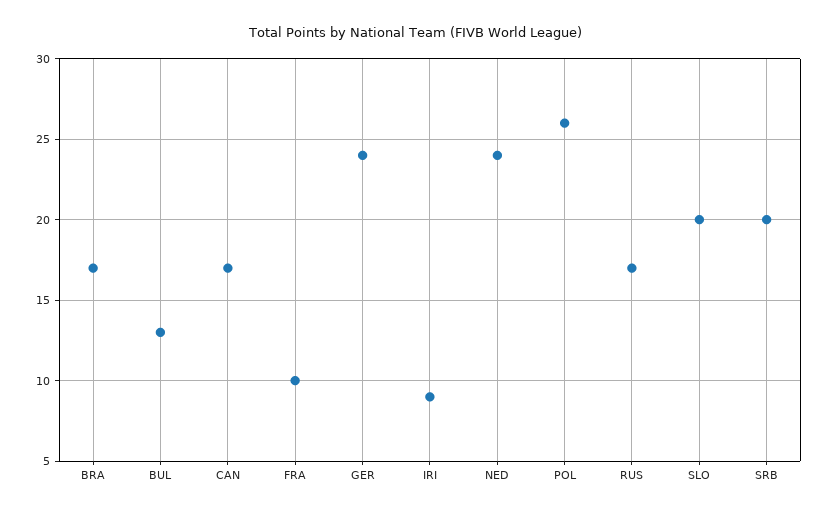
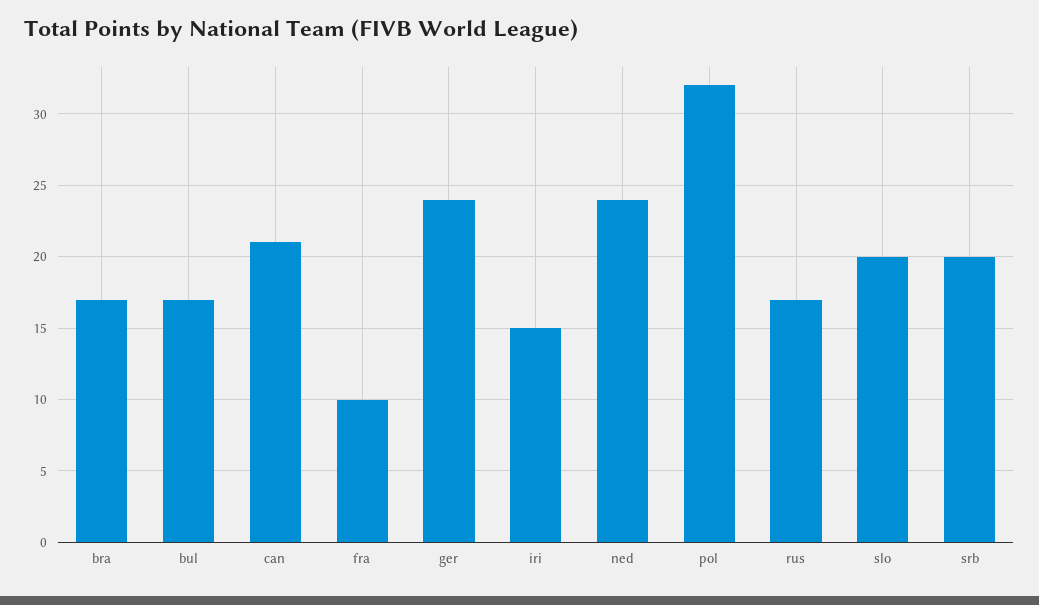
  {
    "BRA": 17,
-   "BUL": 13,
+   "BUL": 17,
-   "CAN": 17,
+   "CAN": 21,
    "FRA": 10,
    "GER": 24,
-   "IRI": 9,
+   "IRI": 15,
    "NED": 24,
-   "POL": 26,
+   "POL": 32,
    "RUS": 17,
    "SLO": 20,
    "SRB": 20
  }

